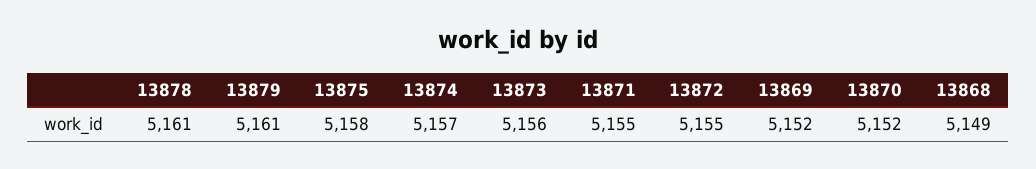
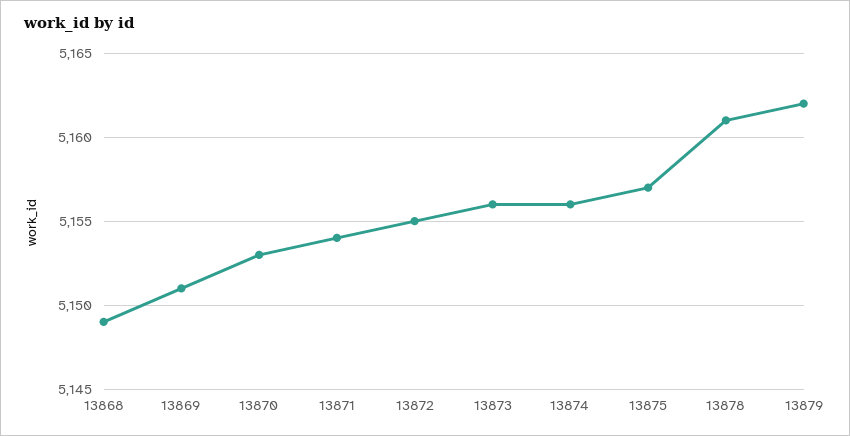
  {
    "13878": 5161,
-   "13879": 5161,
+   "13879": 5162,
-   "13875": 5158,
+   "13875": 5157,
-   "13874": 5157,
+   "13874": 5156,
    "13873": 5156,
-   "13871": 5155,
+   "13871": 5154,
    "13872": 5155,
-   "13869": 5152,
+   "13869": 5151,
-   "13870": 5152,
+   "13870": 5153,
    "13868": 5149
  }

